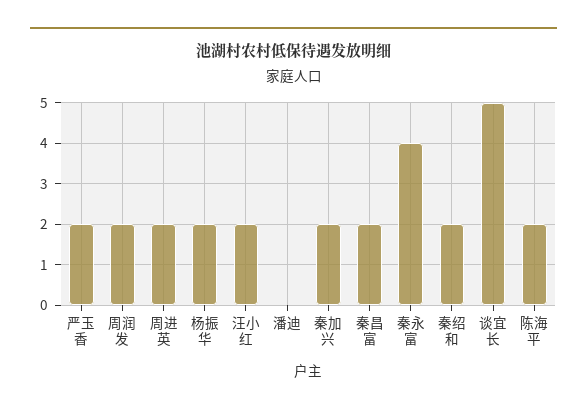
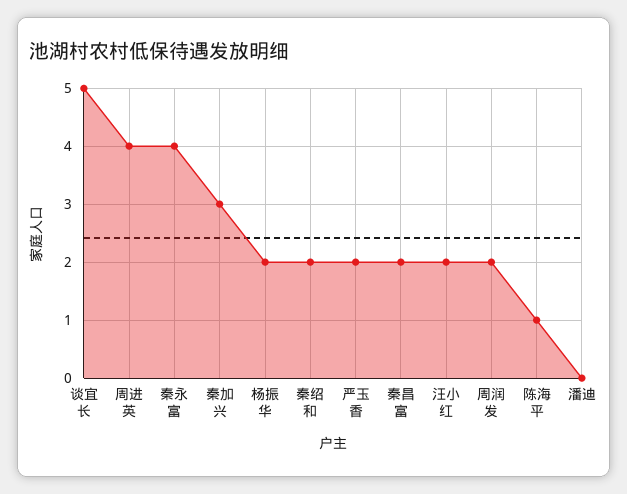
  {
    "严玉香": 2,
    "周润发": 2,
-   "周进英": 2,
+   "周进英": 4,
    "杨振华": 2,
    "汪小红": 2,
    "潘迪": 0,
-   "秦加兴": 2,
+   "秦加兴": 3,
    "秦昌富": 2,
    "秦永富": 4,
    "秦绍和": 2,
    "谈宜长": 5,
-   "陈海平": 2
+   "陈海平": 1
  }

